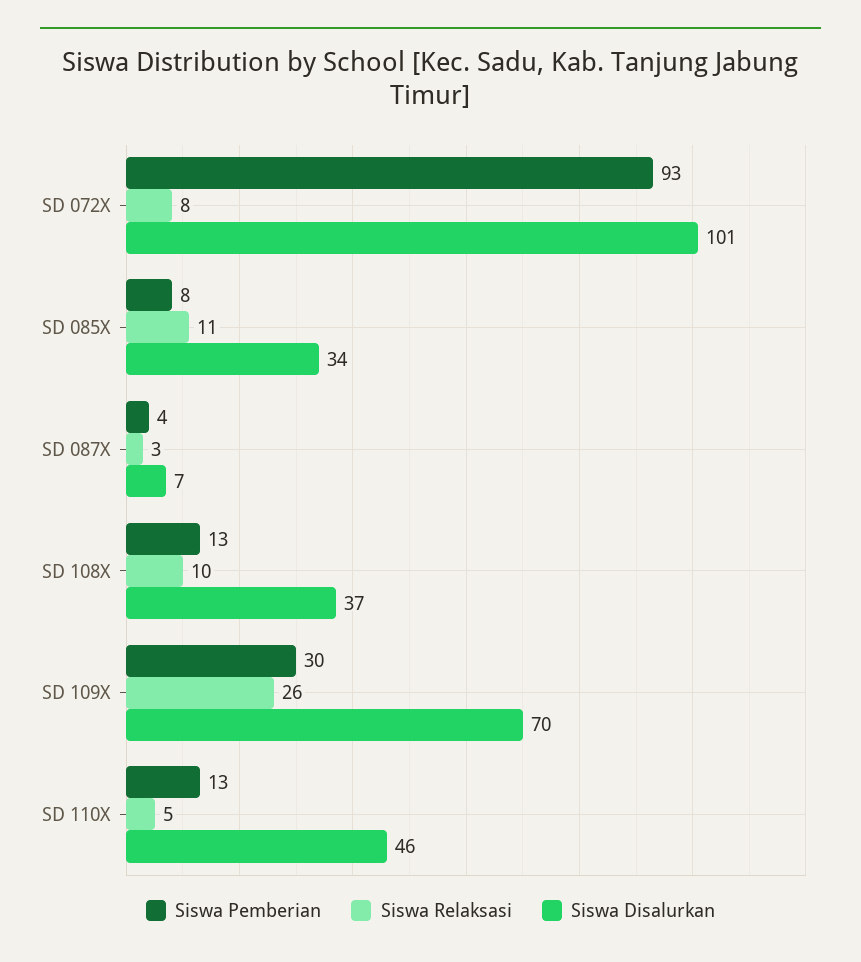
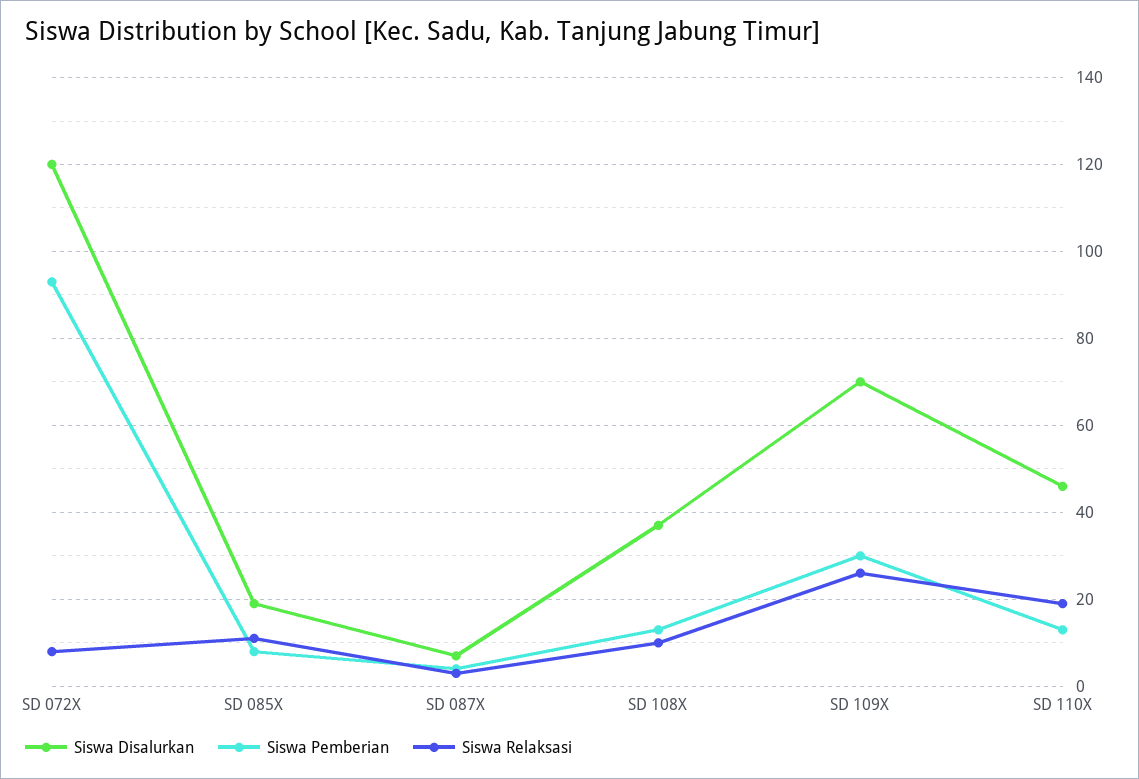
  {
    "Siswa Pemberian": {
      "SD 072X": 93,
      "SD 085X": 8,
      "SD 087X": 4,
      "SD 108X": 13,
      "SD 109X": 30,
      "SD 110X": 13
    },
    "Siswa Relaksasi": {
      "SD 072X": 8,
      "SD 085X": 11,
      "SD 087X": 3,
      "SD 108X": 10,
      "SD 109X": 26,
-     "SD 110X": 5
+     "SD 110X": 20
    },
    "Siswa Disalurkan": {
-     "SD 072X": 101,
+     "SD 072X": 120,
-     "SD 085X": 34,
+     "SD 085X": 20,
      "SD 087X": 7,
      "SD 108X": 37,
      "SD 109X": 70,
      "SD 110X": 46
    }
  }

